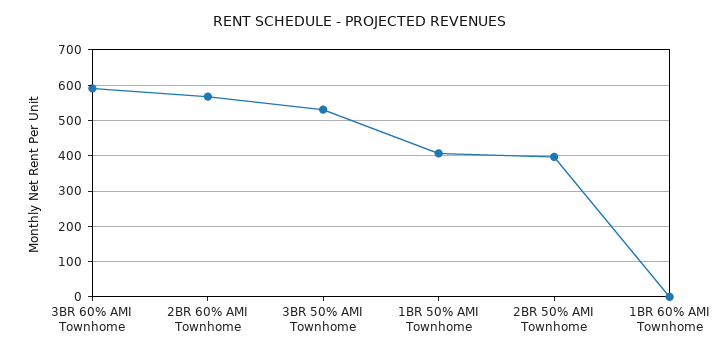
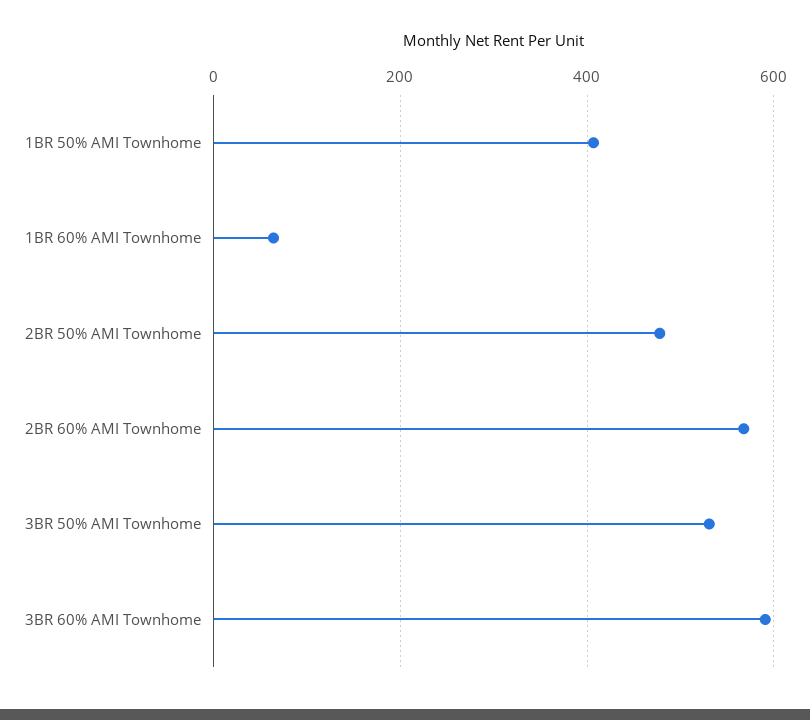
  {
    "3BR 60% AMI Townhome": 600,
    "2BR 60% AMI Townhome": 560,
    "3BR 50% AMI Townhome": 540,
    "1BR 50% AMI Townhome": 400,
-   "2BR 50% AMI Townhome": 400,
+   "2BR 50% AMI Townhome": 480,
-   "1BR 60% AMI Townhome": 0
+   "1BR 60% AMI Townhome": 60
  }

